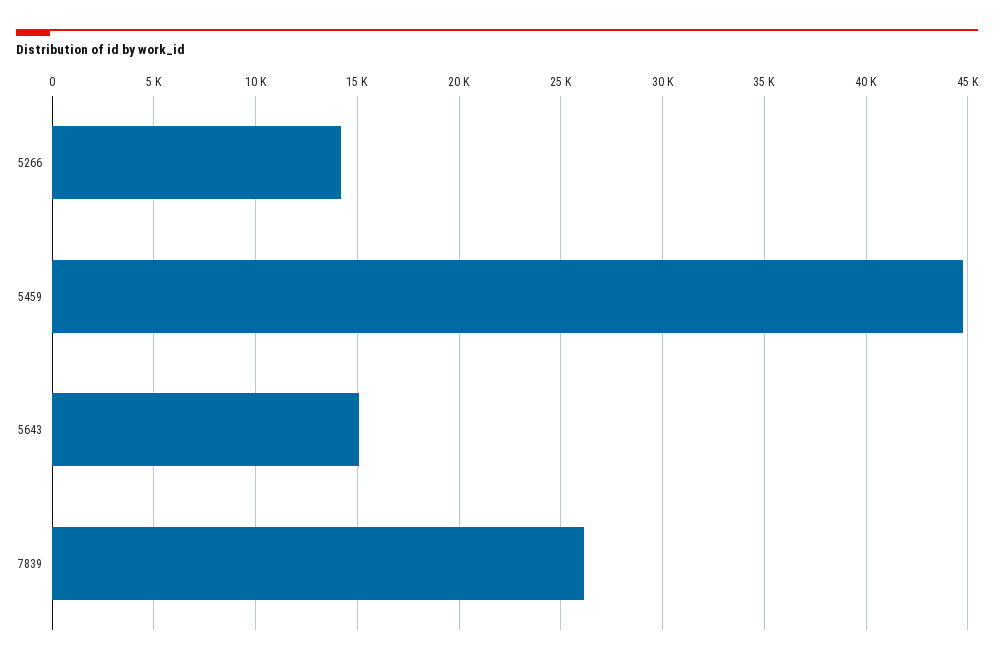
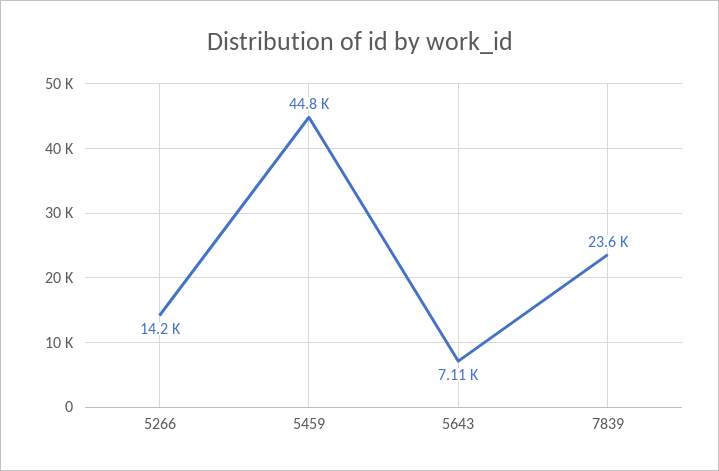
  {
    "5266": 14200,
    "5459": 44800,
-   "5643": 15000,
+   "5643": 7110,
-   "7839": 26000
+   "7839": 23600
  }

